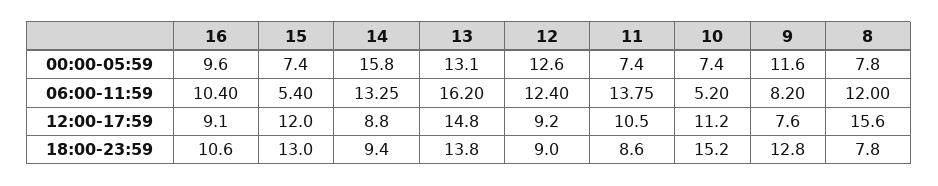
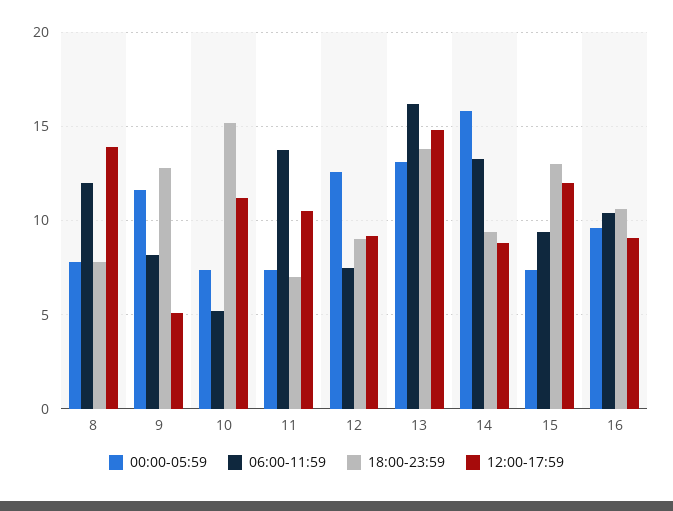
  {
    "00:00-05:59": {
      "16": 9.6,
      "15": 7.4,
      "14": 15.8,
      "13": 13.1,
      "12": 12.6,
      "11": 7.4,
      "10": 7.4,
      "9": 11.6,
      "8": 7.8
    },
    "06:00-11:59": {
      "16": 10.4,
-     "15": 5.4,
+     "15": 9.5,
      "14": 13.25,
      "13": 16.2,
-     "12": 12.4,
+     "12": 7.5,
      "11": 13.75,
      "10": 5.2,
      "9": 8.2,
      "8": 12
    },
    "12:00-17:59": {
      "16": 9.1,
      "15": 12,
      "14": 8.8,
      "13": 14.8,
      "12": 9.2,
      "11": 10.5,
      "10": 11.2,
-     "9": 7.6,
+     "9": 5,
-     "8": 15.6
+     "8": 14
    },
    "18:00-23:59": {
      "16": 10.6,
      "15": 13,
      "14": 9.4,
      "13": 13.8,
      "12": 9,
-     "11": 8.6,
+     "11": 7,
      "10": 15.2,
      "9": 12.8,
      "8": 7.8
    }
  }

